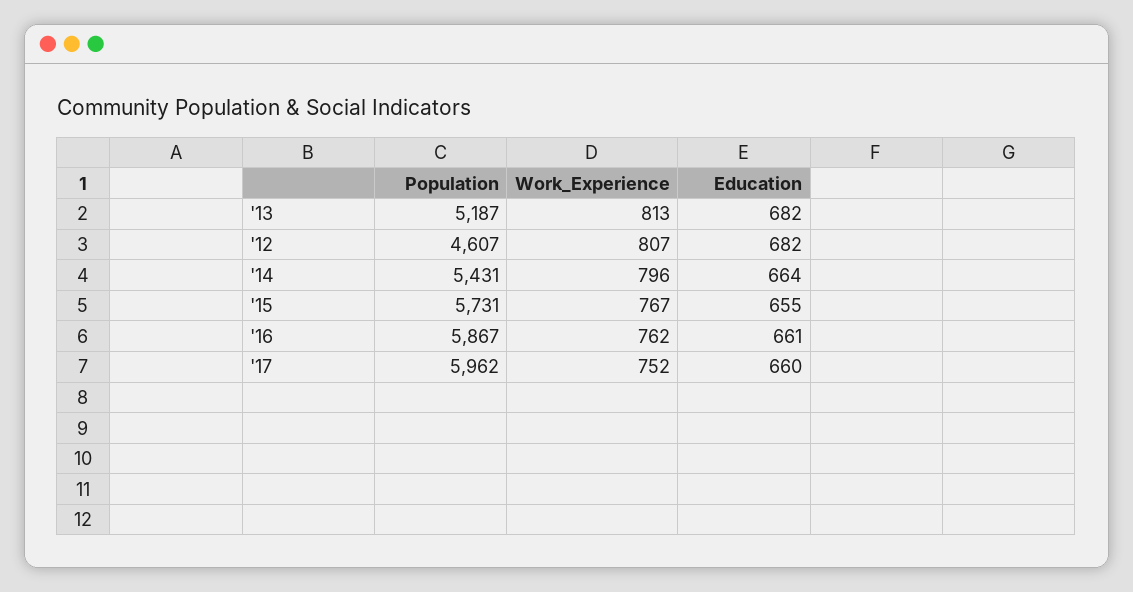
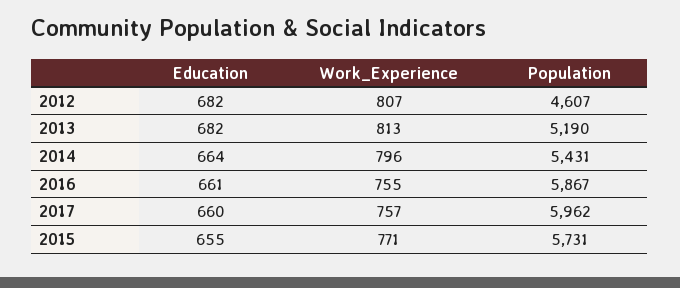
  {
    "Population": {
-     "'13": 5187,
+     "'13": 5190,
      "'12": 4607,
      "'14": 5431,
      "'15": 5731,
      "'16": 5867,
      "'17": 5962
    },
    "Work_Experience": {
      "'13": 813,
      "'12": 807,
      "'14": 796,
-     "'15": 767,
+     "'15": 771,
-     "'16": 762,
+     "'16": 755,
-     "'17": 752
+     "'17": 757
    },
    "Education": {
      "'13": 682,
      "'12": 682,
      "'14": 664,
      "'15": 655,
      "'16": 661,
      "'17": 660
    }
  }

